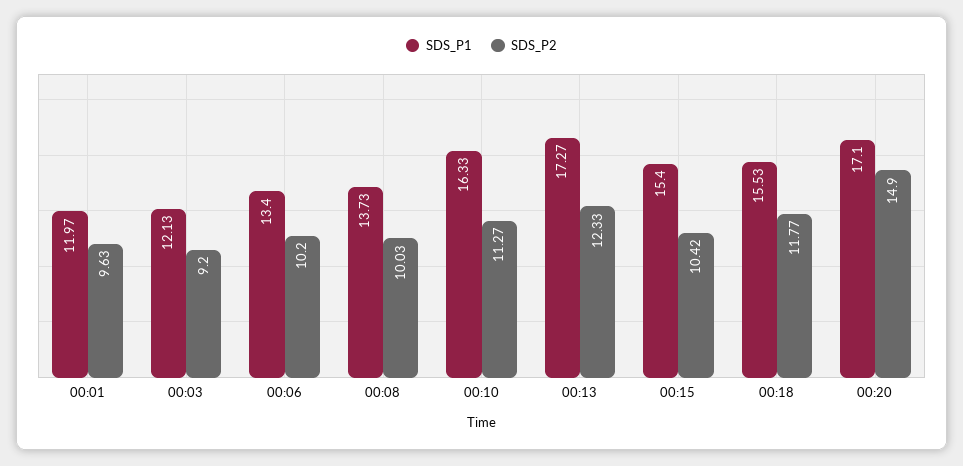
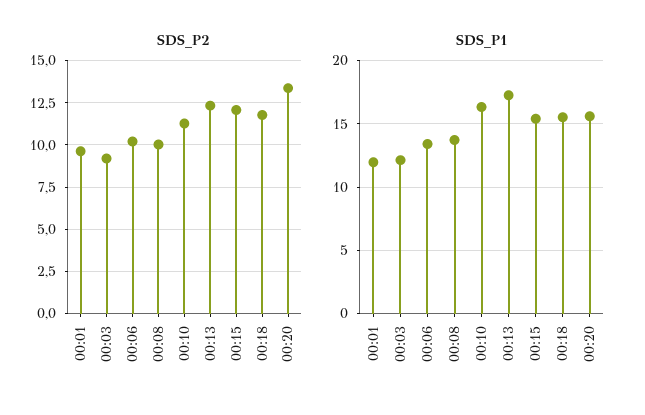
  {
    "SDS_P1": {
      "00:01": 11.97,
      "00:03": 12.13,
      "00:06": 13.4,
      "00:08": 13.73,
      "00:10": 16.33,
      "00:13": 17.27,
      "00:15": 15.4,
      "00:18": 15.53,
-     "00:20": 17.1
+     "00:20": 15.5
    },
    "SDS_P2": {
      "00:01": 9.63,
      "00:03": 9.2,
      "00:06": 10.2,
      "00:08": 10.03,
      "00:10": 11.27,
      "00:13": 12.33,
-     "00:15": 10.42,
+     "00:15": 12,
      "00:18": 11.77,
-     "00:20": 14.9
+     "00:20": 13.5
    }
  }

